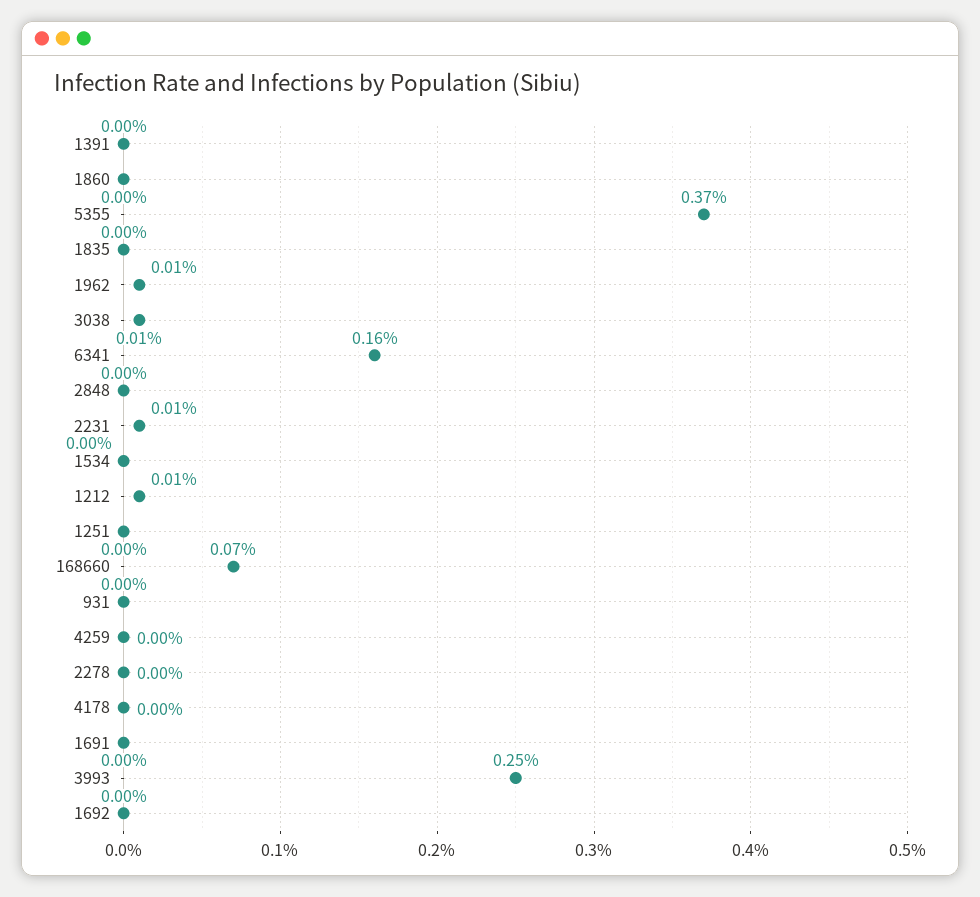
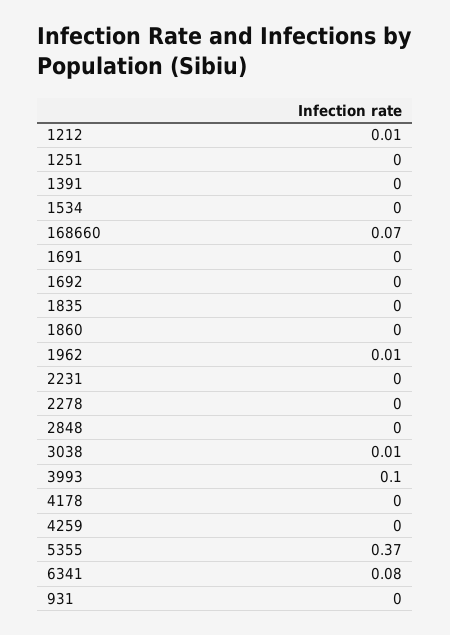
  {
    "1391": 0,
    "1860": 0,
    "5355": 0.37,
    "1835": 0,
    "1962": 0.01,
    "3038": 0.01,
-   "6341": 0.16,
+   "6341": 0.08,
    "2848": 0,
-   "2231": 0.01,
+   "2231": 0,
    "1534": 0,
    "1212": 0.01,
    "1251": 0,
    "168660": 0.07,
    "931": 0,
    "4259": 0,
    "2278": 0,
    "4178": 0,
    "1691": 0,
-   "3993": 0.25,
+   "3993": 0.1,
    "1692": 0
  }

